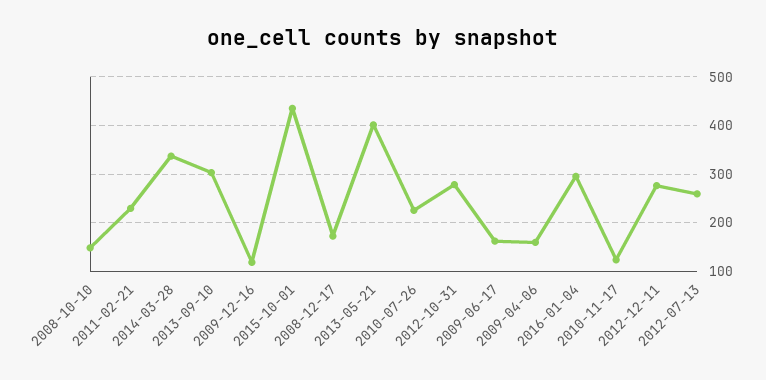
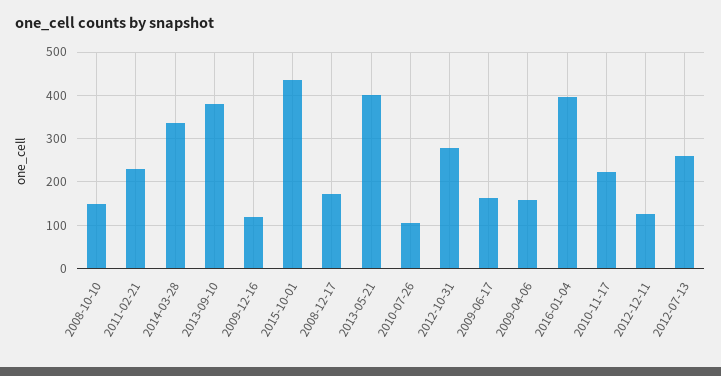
  {
    "2008-10-10": 140,
    "2011-02-21": 220,
    "2014-03-28": 340,
-   "2013-09-10": 300,
+   "2013-09-10": 380,
    "2009-12-16": 120,
    "2015-10-01": 440,
    "2008-12-17": 180,
    "2013-05-21": 400,
-   "2010-07-26": 220,
+   "2010-07-26": 100,
    "2012-10-31": 280,
    "2009-06-17": 160,
    "2009-04-06": 160,
-   "2016-01-04": 300,
+   "2016-01-04": 400,
-   "2010-11-17": 120,
+   "2010-11-17": 220,
-   "2012-12-11": 280,
+   "2012-12-11": 120,
    "2012-07-13": 260
  }

